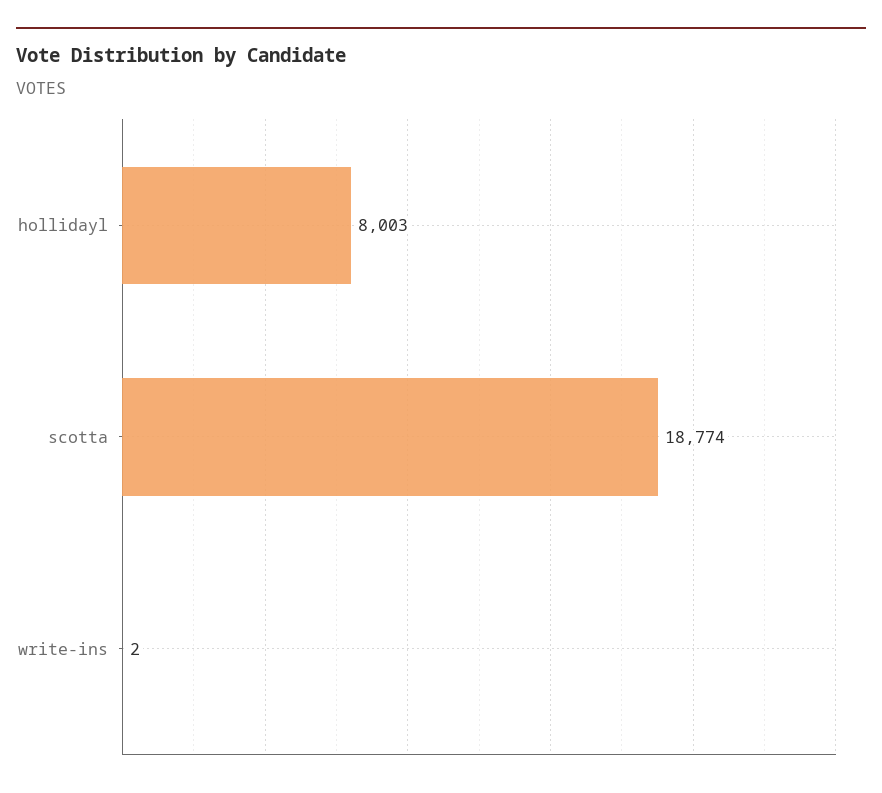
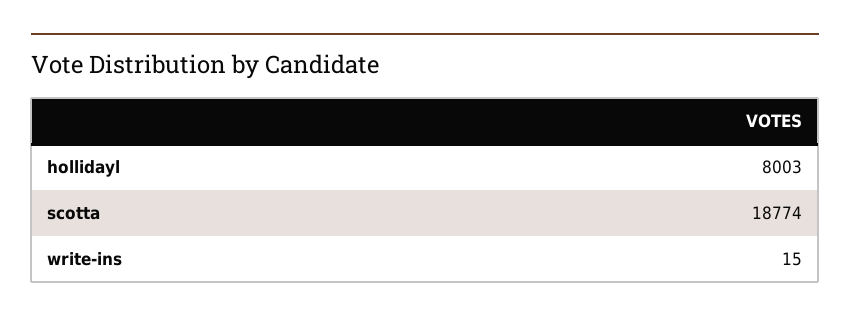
  {
    "hollidayl": 8003,
    "scotta": 18774,
-   "write-ins": 2
+   "write-ins": 15
  }

